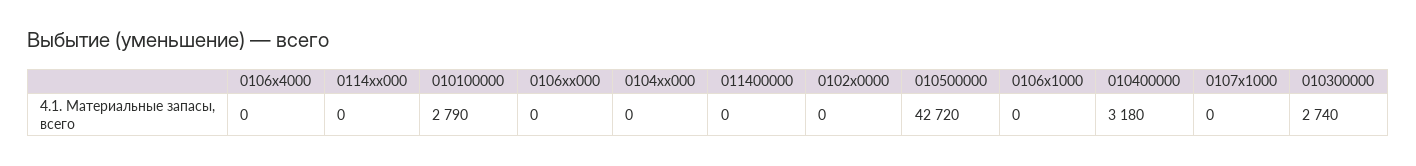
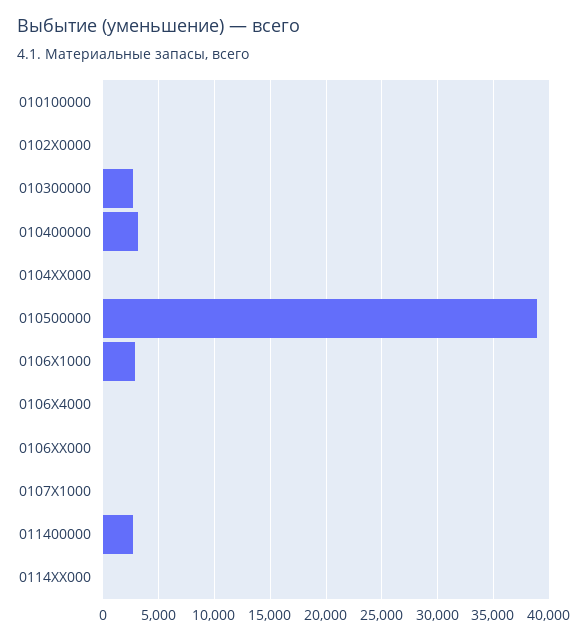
  {
    "0106x4000": 0,
    "0114xx000": 0,
-   "010100000": 2790,
+   "010100000": 0,
    "0106xx000": 0,
    "0104xx000": 0,
-   "011400000": 0,
+   "011400000": 3000,
    "0102x0000": 0,
-   "010500000": 42720,
+   "010500000": 39000,
-   "0106x1000": 0,
+   "0106x1000": 3000,
    "010400000": 3180,
    "0107x1000": 0,
    "010300000": 2740
  }

